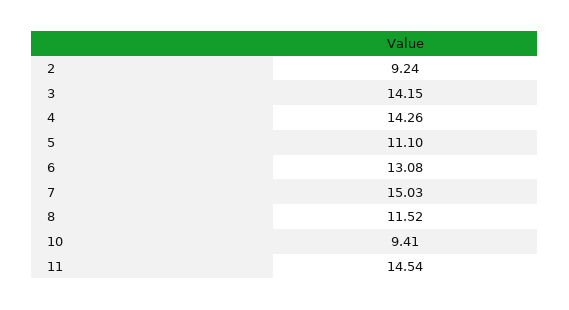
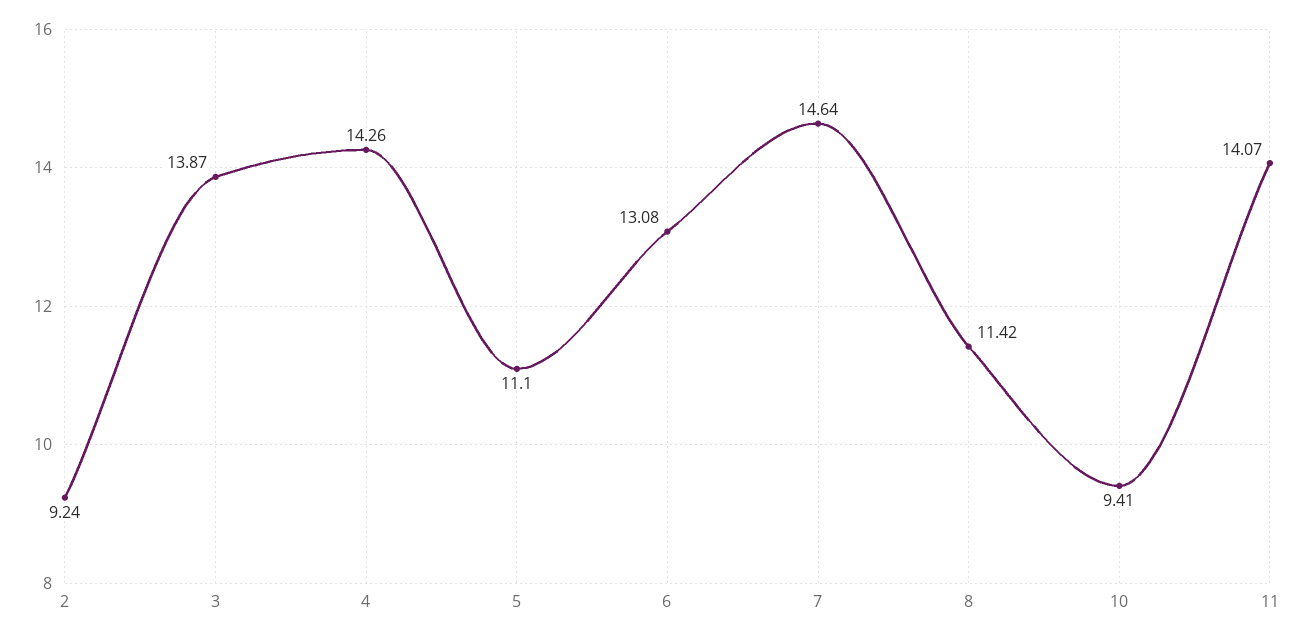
  {
    "2": 9.24,
-   "3": 14.15,
+   "3": 13.87,
    "4": 14.26,
    "5": 11.1,
    "6": 13.08,
-   "7": 15.03,
+   "7": 14.64,
-   "8": 11.52,
+   "8": 11.42,
    "10": 9.41,
-   "11": 14.54
+   "11": 14.07
  }

